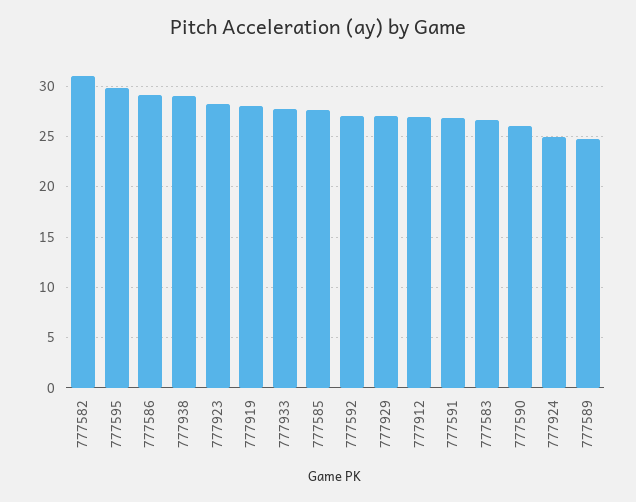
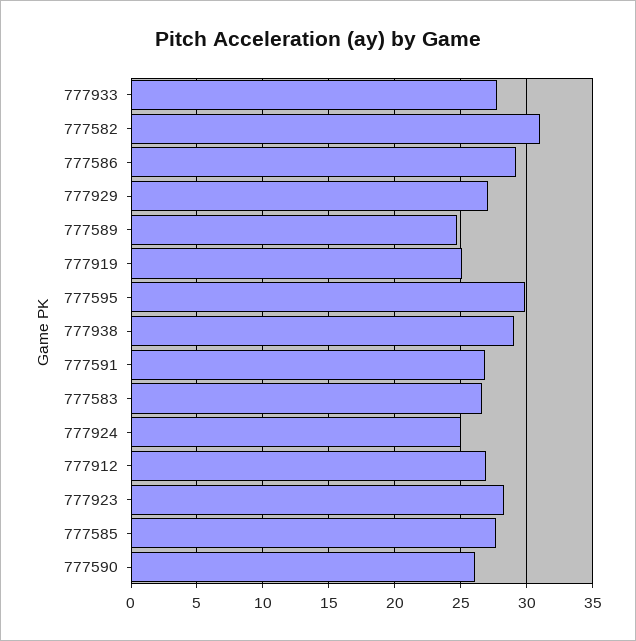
  {
    "777582": 31,
    "777595": 30,
    "777586": 29,
    "777938": 29,
    "777923": 28.5,
-   "777919": 28,
+   "777919": 25,
    "777933": 27.5,
    "777585": 27.5,
-   "777592": 27,
    "777929": 27,
    "777912": 27,
    "777591": 27,
    "777583": 26.5,
    "777590": 26,
    "777924": 25,
    "777589": 24.5
  }

